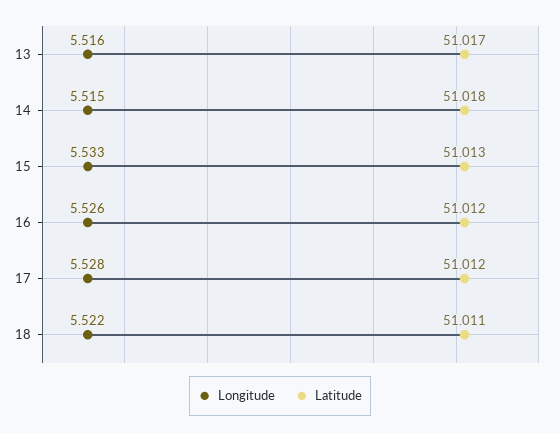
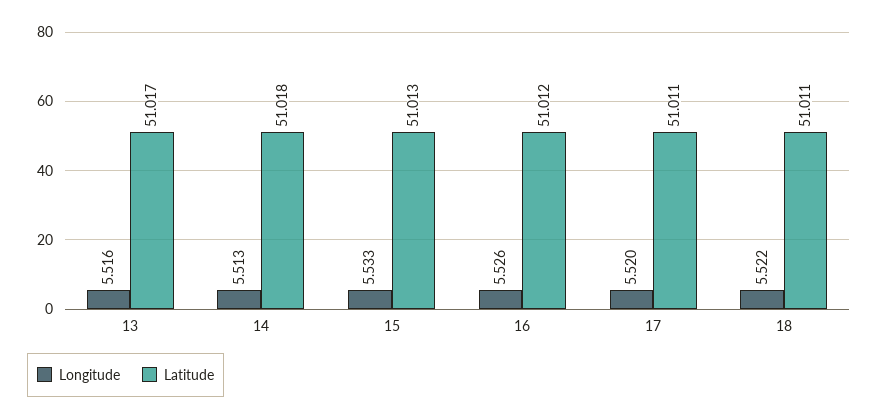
  {
    "Longitude": {
      "13": 5.516,
-     "14": 5.515,
+     "14": 5.513,
      "15": 5.533,
      "16": 5.526,
-     "17": 5.528,
+     "17": 5.52,
      "18": 5.522
    },
    "Latitude": {
      "13": 51.017,
      "14": 51.018,
      "15": 51.013,
      "16": 51.012,
-     "17": 51.012,
+     "17": 51.011,
      "18": 51.011
    }
  }

